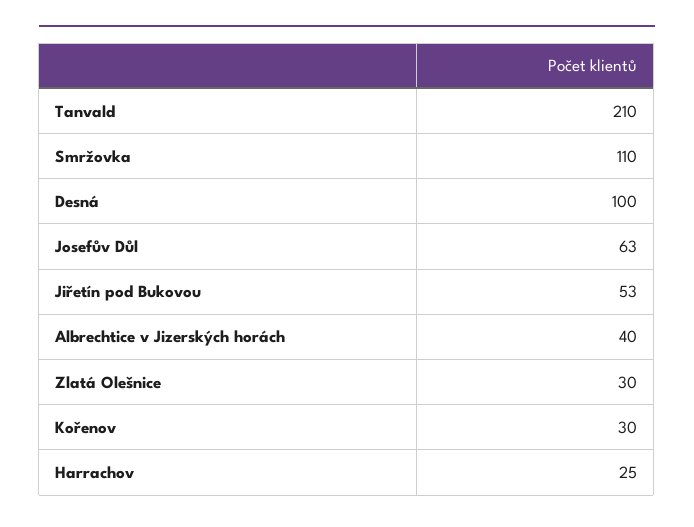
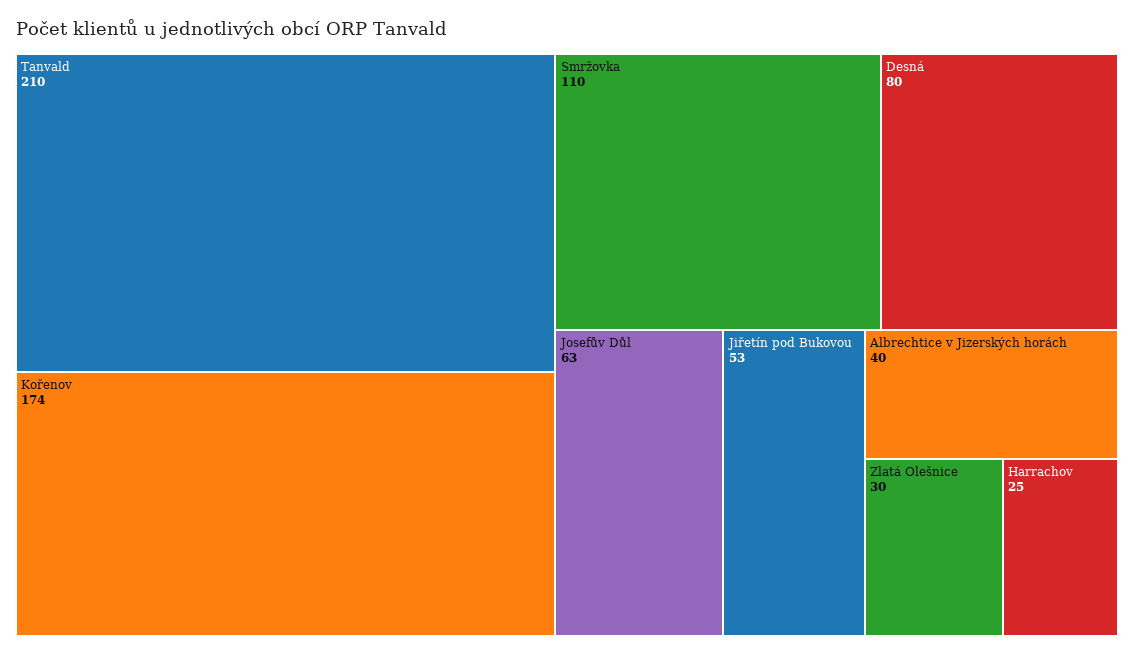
  {
    "Tanvald": 210,
    "Smržovka": 110,
-   "Desná": 100,
+   "Desná": 80,
    "Josefův Důl": 63,
    "Jiřetín pod Bukovou": 53,
    "Albrechtice v Jizerských horách": 40,
    "Zlatá Olešnice": 30,
-   "Kořenov": 30,
+   "Kořenov": 174,
    "Harrachov": 25
  }

